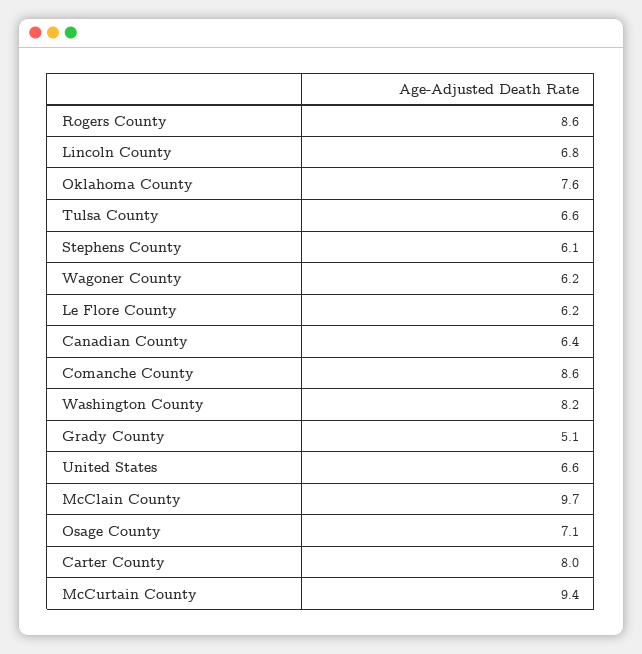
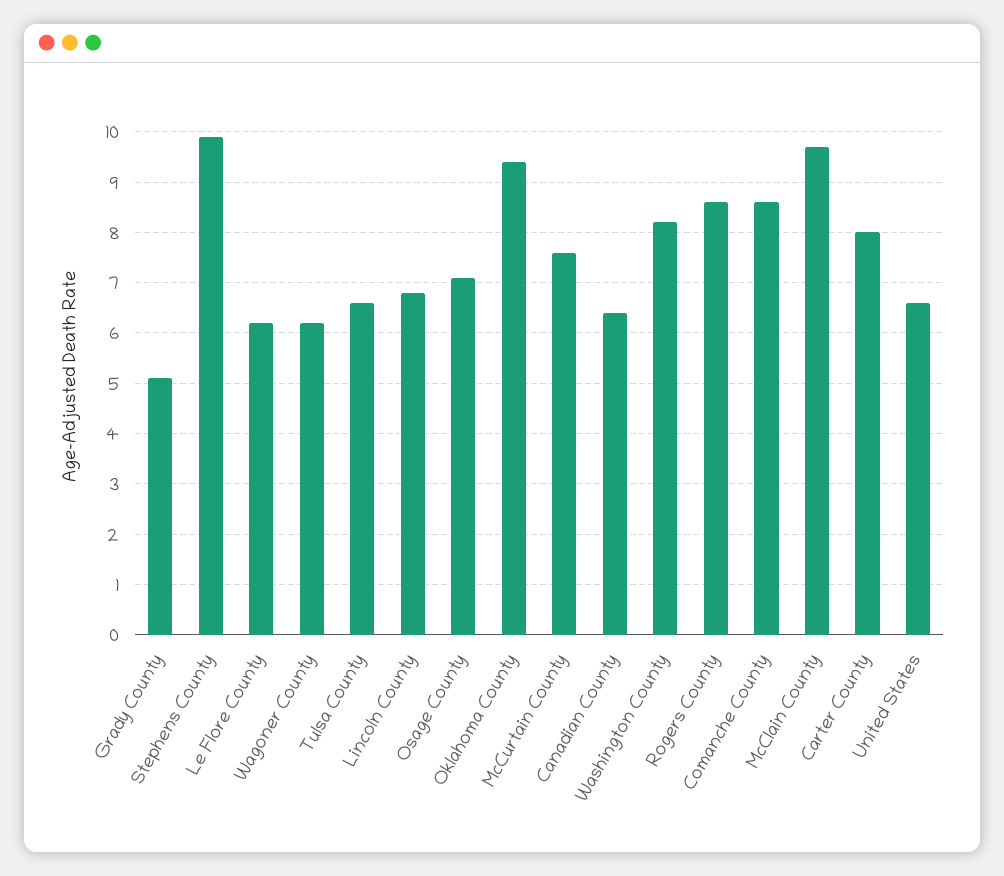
  {
    "Rogers County": 8.6,
    "Lincoln County": 6.8,
-   "Oklahoma County": 7.6,
+   "Oklahoma County": 9.5,
    "Tulsa County": 6.6,
-   "Stephens County": 6.1,
+   "Stephens County": 10,
    "Wagoner County": 6.2,
    "Le Flore County": 6.2,
    "Canadian County": 6.4,
    "Comanche County": 8.6,
    "Washington County": 8.2,
    "Grady County": 5.1,
    "United States": 6.6,
    "McClain County": 9.7,
    "Osage County": 7.1,
    "Carter County": 8,
-   "McCurtain County": 9.4
+   "McCurtain County": 7.5
  }

